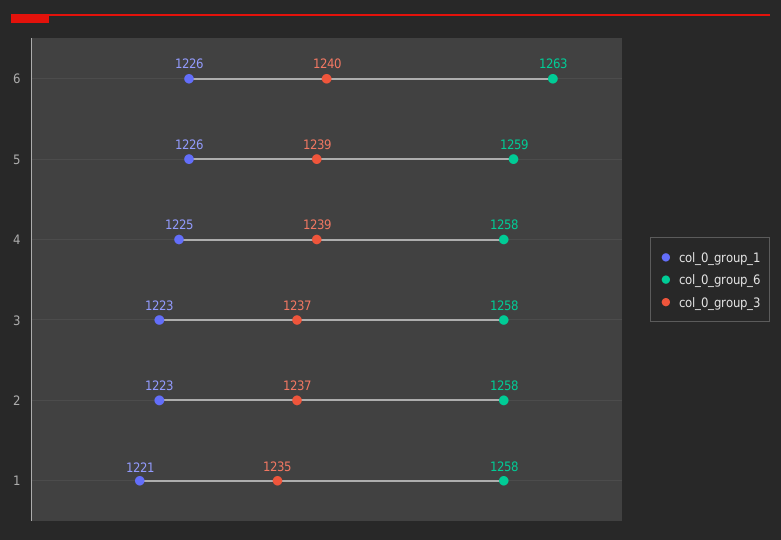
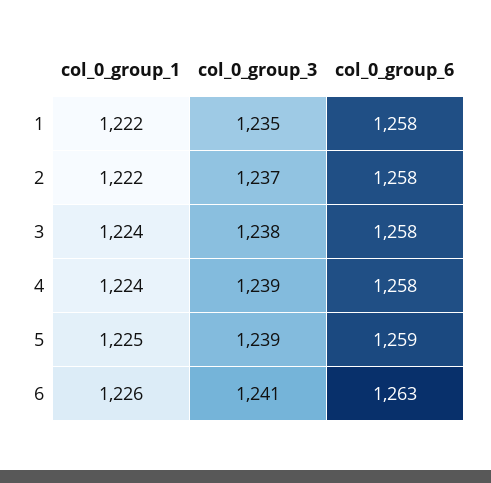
  {
    "col_0_group_1": {
      "6": 1226,
-     "5": 1226,
+     "5": 1225,
-     "4": 1225,
+     "4": 1224,
-     "3": 1223,
+     "3": 1224,
-     "2": 1223,
+     "2": 1222,
-     "1": 1221
+     "1": 1222
    },
    "col_0_group_6": {
      "6": 1263,
      "5": 1259,
      "4": 1258,
      "3": 1258,
      "2": 1258,
      "1": 1258
    },
    "col_0_group_3": {
-     "6": 1240,
+     "6": 1241,
      "5": 1239,
      "4": 1239,
-     "3": 1237,
+     "3": 1238,
      "2": 1237,
      "1": 1235
    }
  }

